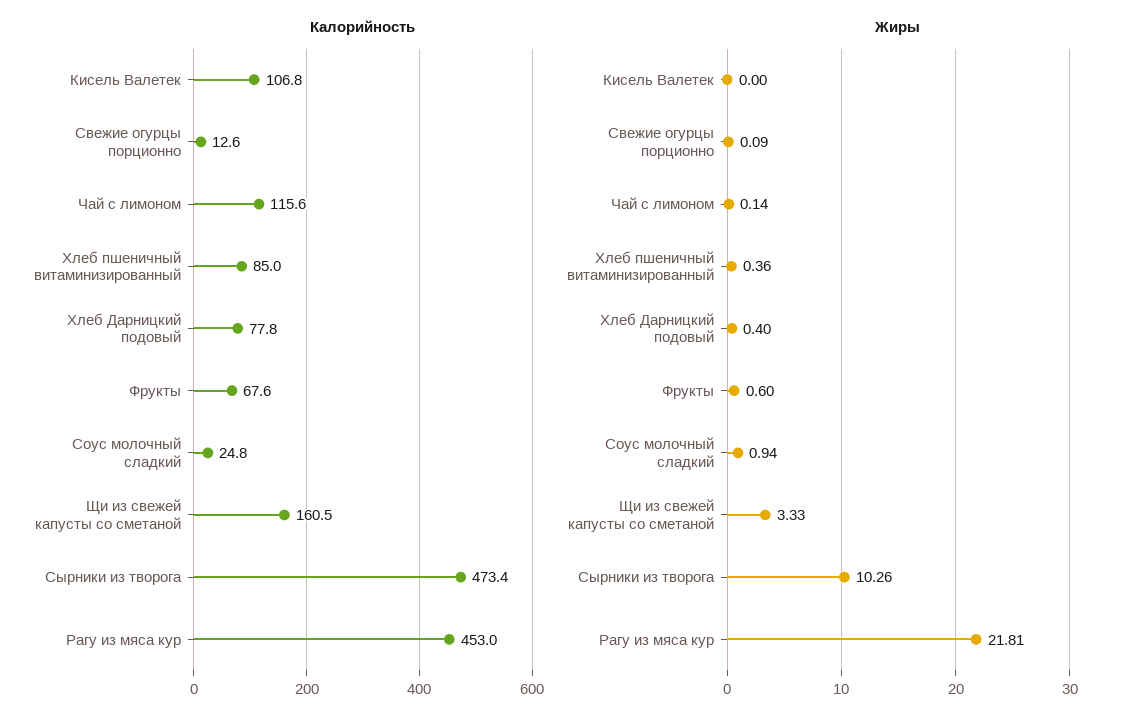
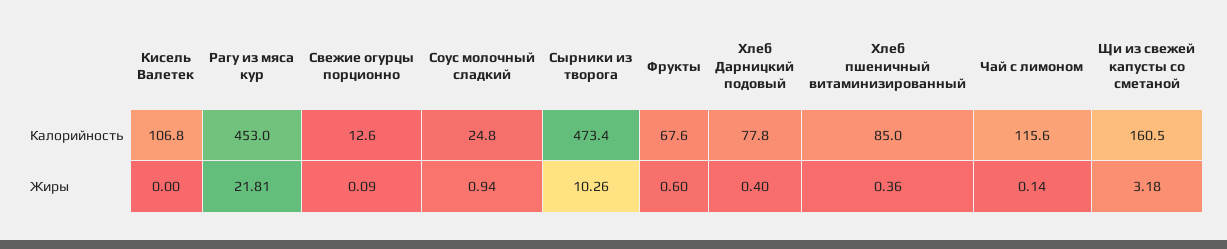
  {
    "Калорийность": {
      "Кисель Валетек": 106.8,
      "Свежие огурцы порционно": 12.6,
      "Чай с лимоном": 115.6,
      "Хлеб пшеничный витаминизированный": 85,
      "Хлеб Дарницкий подовый": 77.8,
      "Фрукты": 67.6,
      "Соус молочный сладкий": 24.8,
      "Щи из свежей капусты со сметаной": 160.5,
      "Сырники из творога": 473.4,
      "Рагу из мяса кур": 453
    },
    "Жиры": {
      "Кисель Валетек": 0,
      "Свежие огурцы порционно": 0.09,
      "Чай с лимоном": 0.14,
      "Хлеб пшеничный витаминизированный": 0.36,
      "Хлеб Дарницкий подовый": 0.4,
      "Фрукты": 0.6,
      "Соус молочный сладкий": 0.94,
-     "Щи из свежей капусты со сметаной": 3.33,
+     "Щи из свежей капусты со сметаной": 3.18,
      "Сырники из творога": 10.26,
      "Рагу из мяса кур": 21.81
    }
  }

